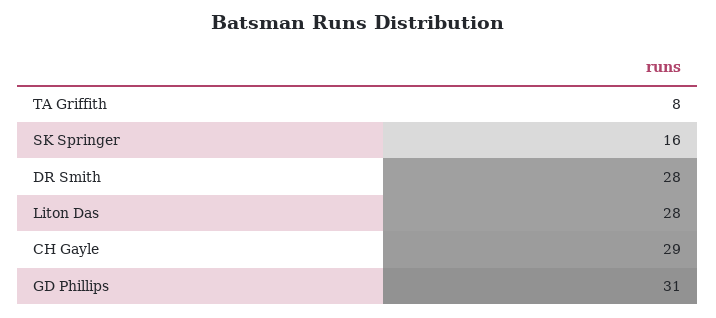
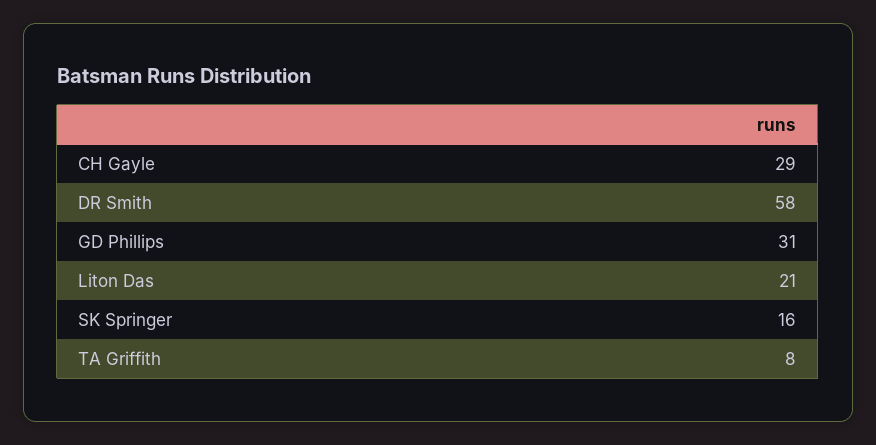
  {
    "TA Griffith": 8,
    "SK Springer": 16,
-   "DR Smith": 28,
+   "DR Smith": 58,
-   "Liton Das": 28,
+   "Liton Das": 21,
    "CH Gayle": 29,
    "GD Phillips": 31
  }

